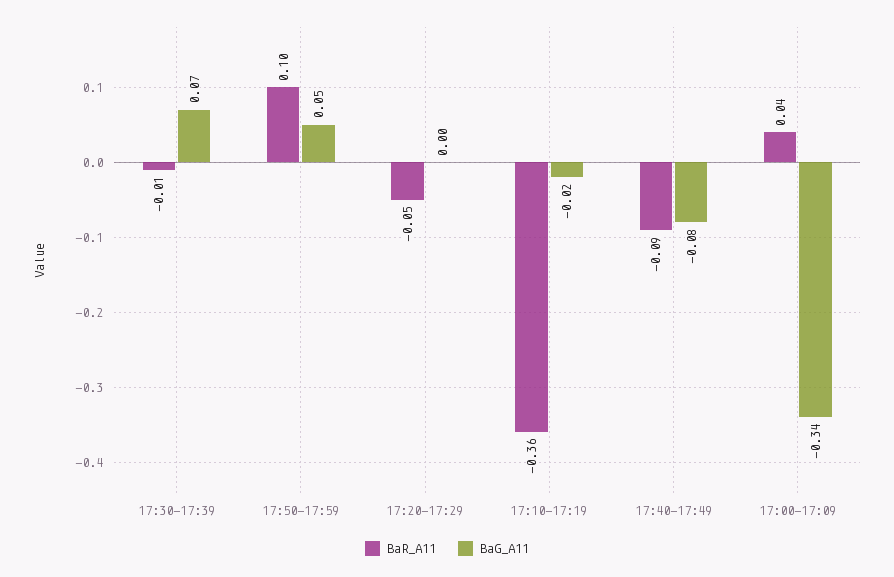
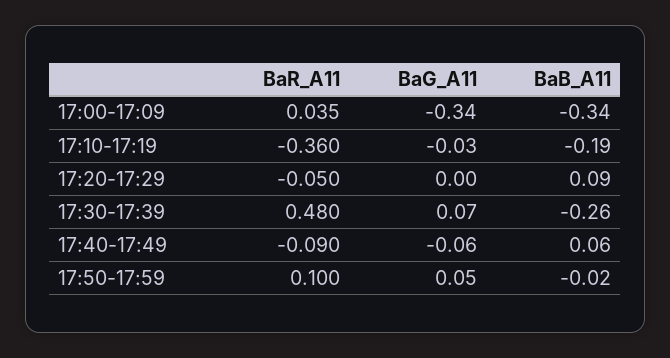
  {
    "BaR_A11": {
-     "17:30-17:39": -0.01,
+     "17:30-17:39": 0.48,
      "17:50-17:59": 0.1,
      "17:20-17:29": -0.05,
      "17:10-17:19": -0.36,
      "17:40-17:49": -0.09,
      "17:00-17:09": 0.035
    },
    "BaG_A11": {
      "17:30-17:39": 0.07,
      "17:50-17:59": 0.05,
      "17:20-17:29": 0,
-     "17:10-17:19": -0.02,
+     "17:10-17:19": -0.03,
-     "17:40-17:49": -0.08,
+     "17:40-17:49": -0.06,
      "17:00-17:09": -0.34
-   }
+   },
+   "BaB_A11": {
+     "17:00-17:09": -0.34,
+     "17:10-17:19": -0.19,
+     "17:20-17:29": 0.09,
+     "17:30-17:39": -0.26,
+     "17:40-17:49": 0.06,
+     "17:50-17:59": -0.02
+   }
  }

